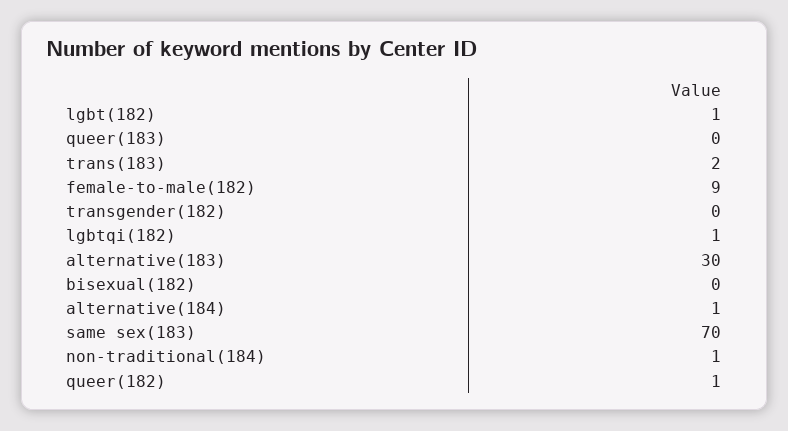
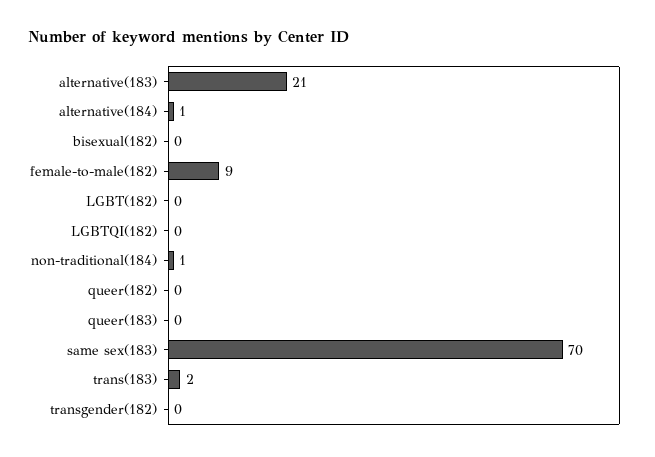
  {
-   "lgbt(182)": 1,
+   "lgbt(182)": 0,
    "queer(183)": 0,
    "trans(183)": 2,
    "female-to-male(182)": 9,
    "transgender(182)": 0,
-   "lgbtqi(182)": 1,
+   "lgbtqi(182)": 0,
-   "alternative(183)": 30,
+   "alternative(183)": 21,
    "bisexual(182)": 0,
    "alternative(184)": 1,
    "same sex(183)": 70,
    "non-traditional(184)": 1,
-   "queer(182)": 1
+   "queer(182)": 0
  }

